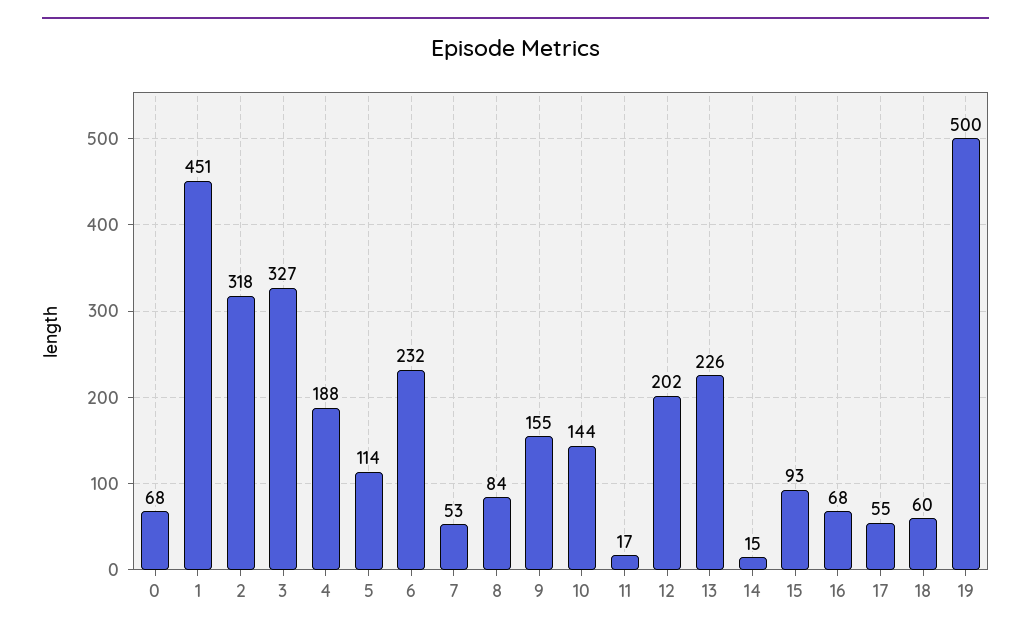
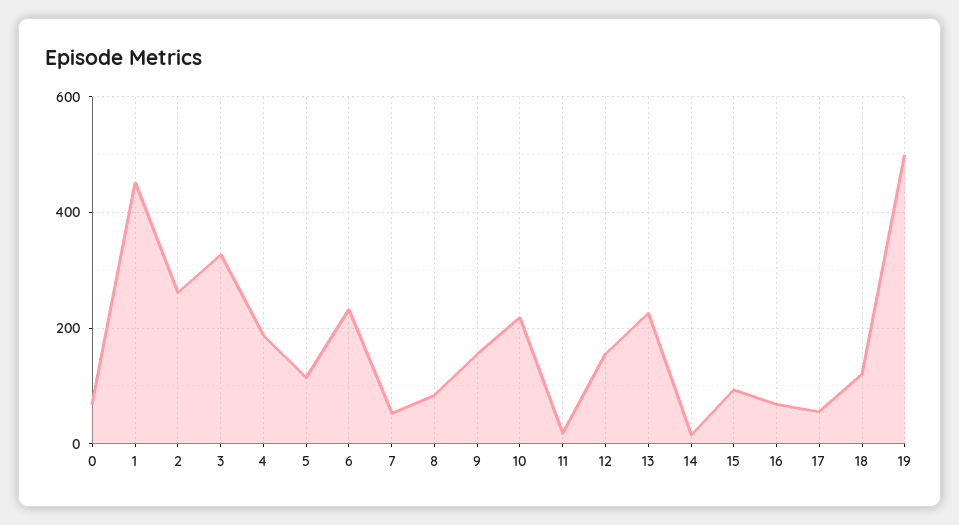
  {
    "0": 68,
    "1": 451,
-   "2": 318,
+   "2": 260,
    "3": 327,
    "4": 188,
    "5": 114,
    "6": 232,
    "7": 53,
    "8": 84,
    "9": 155,
-   "10": 144,
+   "10": 220,
    "11": 17,
-   "12": 202,
+   "12": 160,
    "13": 226,
    "14": 15,
    "15": 93,
    "16": 68,
    "17": 55,
-   "18": 60,
+   "18": 120,
    "19": 500
  }

